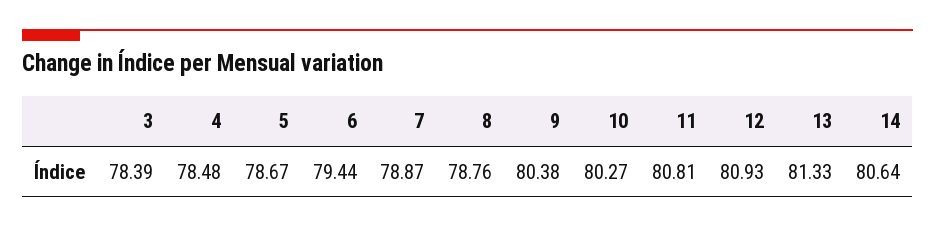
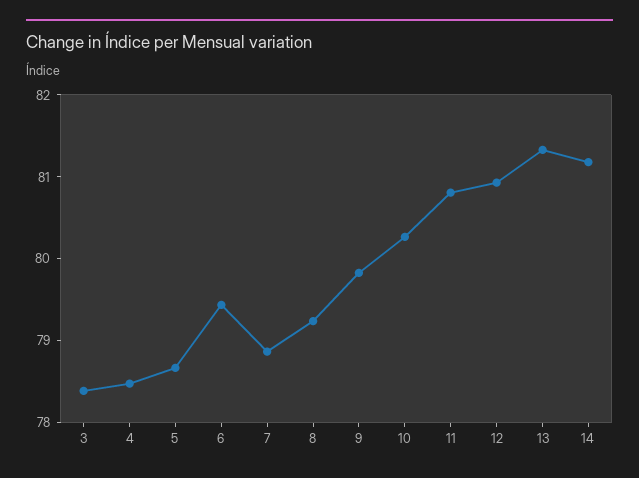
  {
    "3": 78.39,
    "4": 78.48,
    "5": 78.67,
    "6": 79.44,
    "7": 78.87,
-   "8": 78.76,
+   "8": 79.2,
-   "9": 80.38,
+   "9": 79.8,
    "10": 80.27,
    "11": 80.81,
    "12": 80.93,
    "13": 81.33,
-   "14": 80.64
+   "14": 81.2
  }

